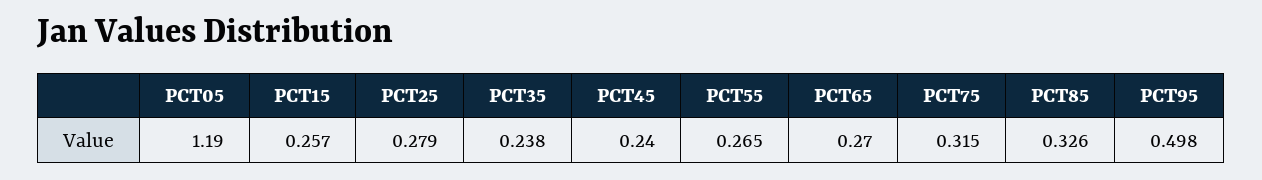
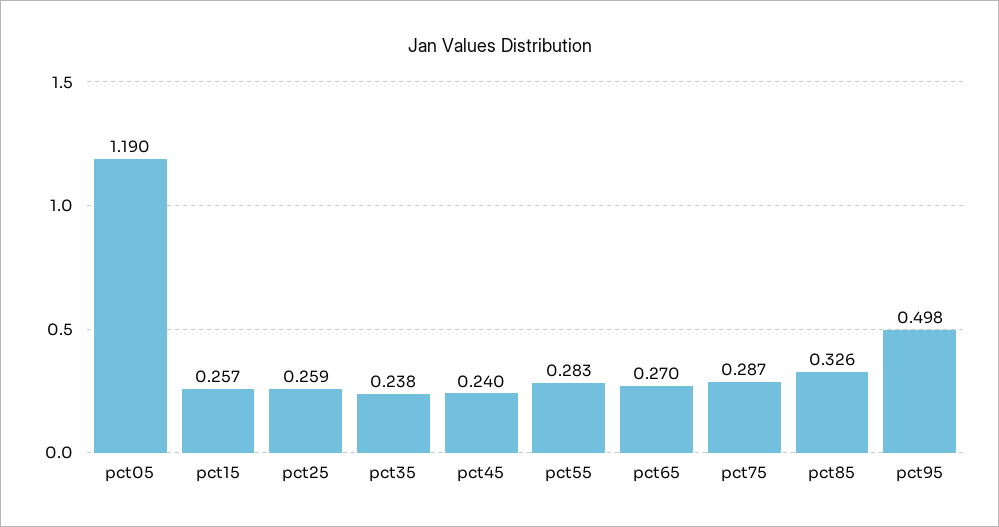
  {
    "PCT05": 1.19,
    "PCT15": 0.257,
-   "PCT25": 0.279,
+   "PCT25": 0.259,
    "PCT35": 0.238,
    "PCT45": 0.24,
-   "PCT55": 0.265,
+   "PCT55": 0.283,
    "PCT65": 0.27,
-   "PCT75": 0.315,
+   "PCT75": 0.287,
    "PCT85": 0.326,
    "PCT95": 0.498
  }

